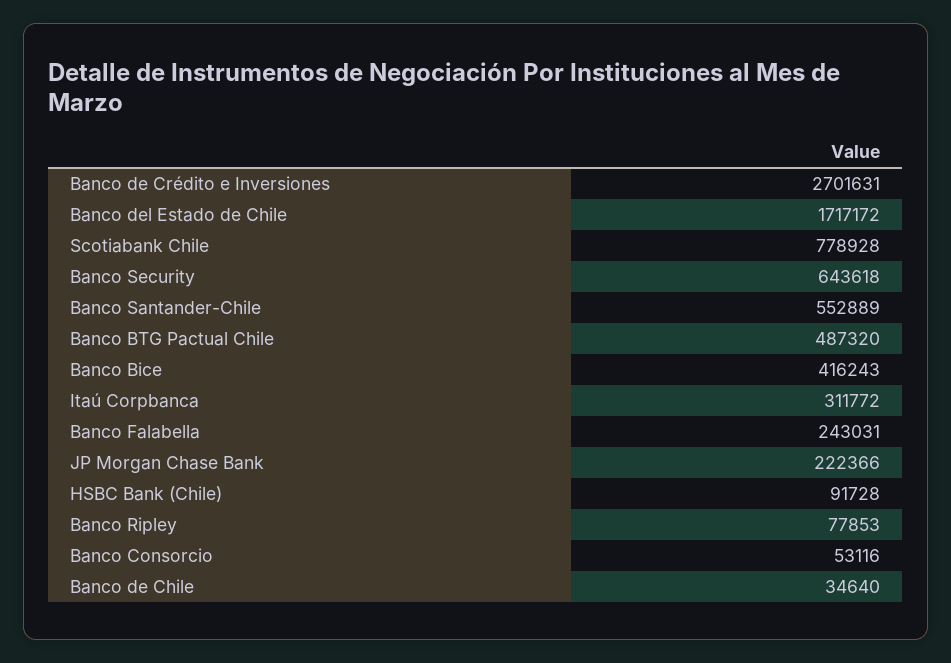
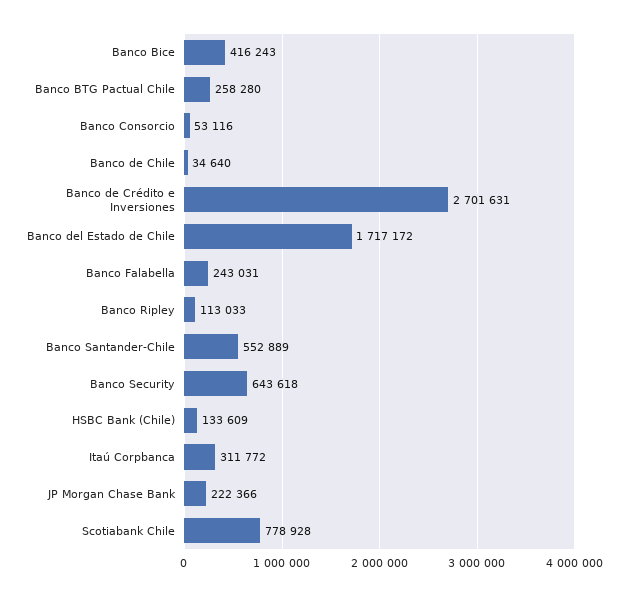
  {
    "Banco de Crédito e Inversiones": 2701631,
    "Banco del Estado de Chile": 1717172,
    "Scotiabank Chile": 778928,
    "Banco Security": 643618,
    "Banco Santander-Chile": 552889,
-   "Banco BTG Pactual Chile": 487320,
+   "Banco BTG Pactual Chile": 258280,
    "Banco Bice": 416243,
    "Itaú Corpbanca": 311772,
    "Banco Falabella": 243031,
    "JP Morgan Chase Bank": 222366,
-   "HSBC Bank (Chile)": 91728,
+   "HSBC Bank (Chile)": 133609,
-   "Banco Ripley": 77853,
+   "Banco Ripley": 113033,
    "Banco Consorcio": 53116,
    "Banco de Chile": 34640
  }

